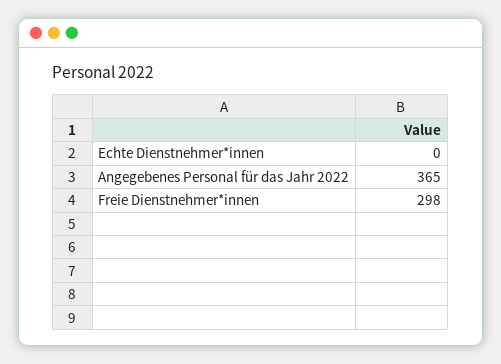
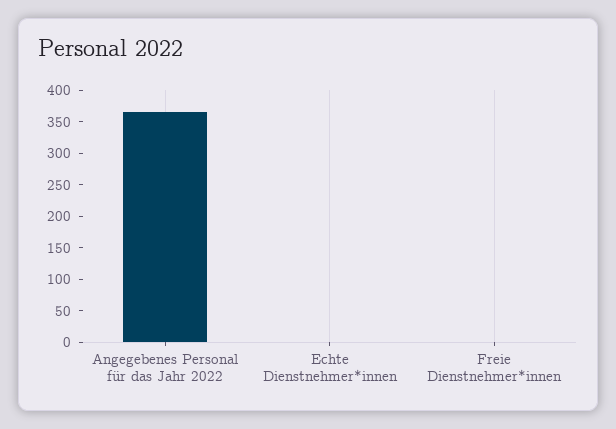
  {
    "Echte Dienstnehmer*innen": 0,
    "Angegebenes Personal für das Jahr 2022": 365,
-   "Freie Dienstnehmer*innen": 298
+   "Freie Dienstnehmer*innen": 0
  }

